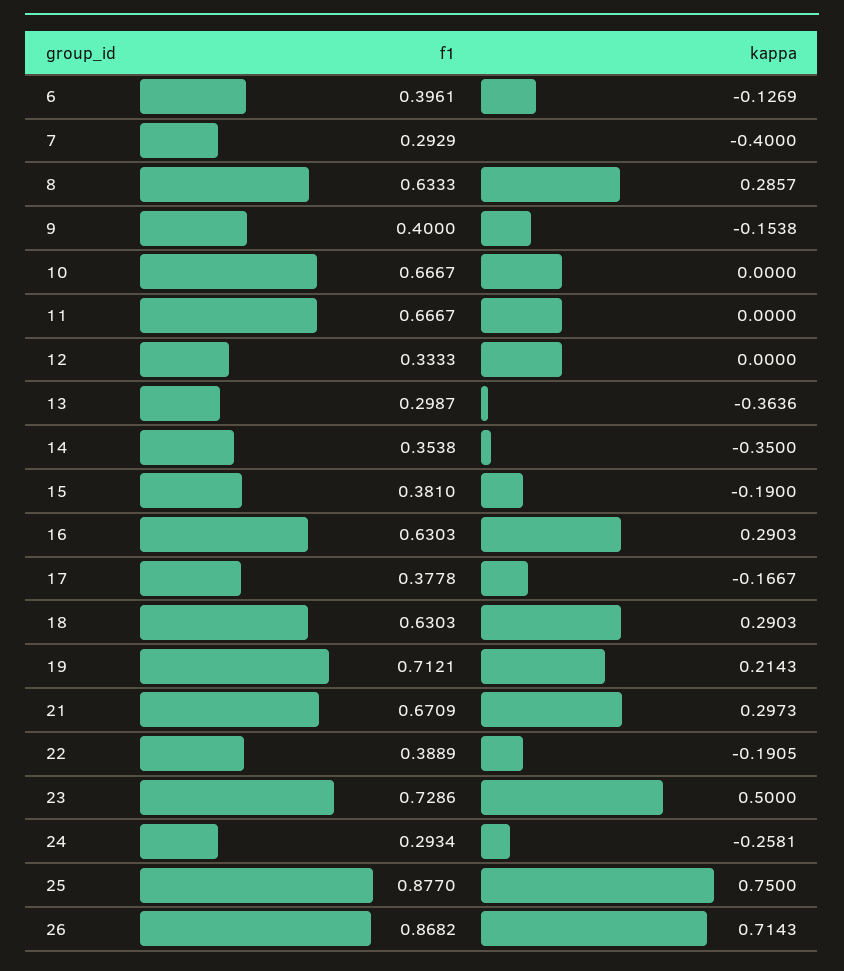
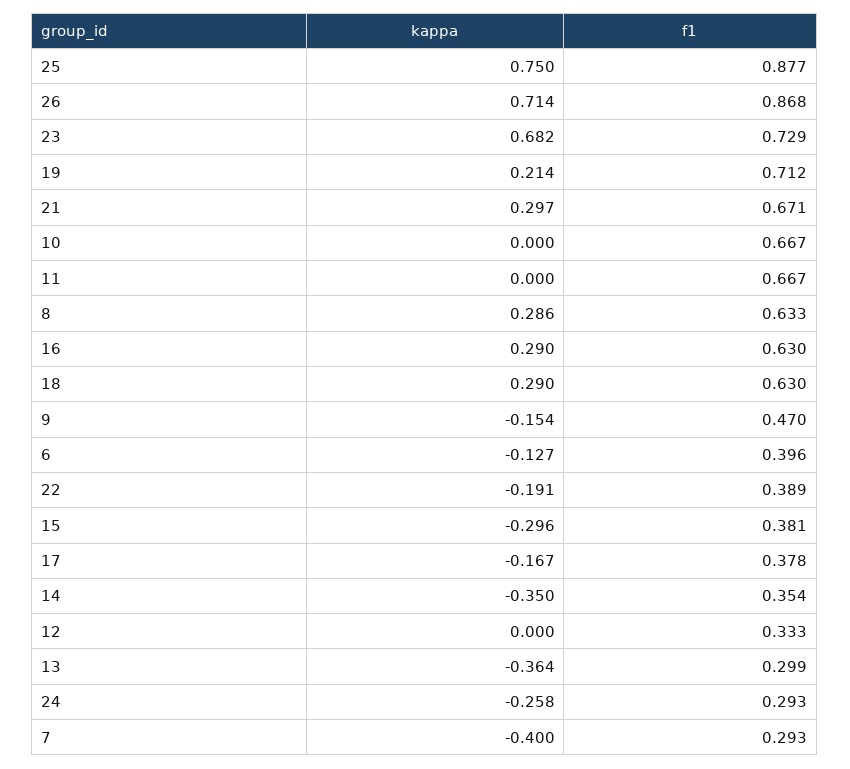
  {
    "f1": {
      "6": 0.3961,
      "7": 0.2929,
      "8": 0.6333,
-     "9": 0.4,
+     "9": 0.47,
      "10": 0.6667,
      "11": 0.6667,
      "12": 0.3333,
      "13": 0.2987,
      "14": 0.3538,
      "15": 0.381,
      "16": 0.6303,
      "17": 0.3778,
      "18": 0.6303,
      "19": 0.7121,
      "21": 0.6709,
      "22": 0.3889,
      "23": 0.7286,
      "24": 0.2934,
      "25": 0.877,
      "26": 0.8682
    },
    "kappa": {
      "6": -0.1269,
      "7": -0.4,
      "8": 0.2857,
      "9": -0.1538,
      "10": 0,
      "11": 0,
      "12": 0,
      "13": -0.3636,
      "14": -0.35,
-     "15": -0.19,
+     "15": -0.296,
      "16": 0.2903,
      "17": -0.1667,
      "18": 0.2903,
      "19": 0.2143,
      "21": 0.2973,
      "22": -0.1905,
-     "23": 0.5,
+     "23": 0.682,
      "24": -0.2581,
      "25": 0.75,
      "26": 0.7143
    }
  }

